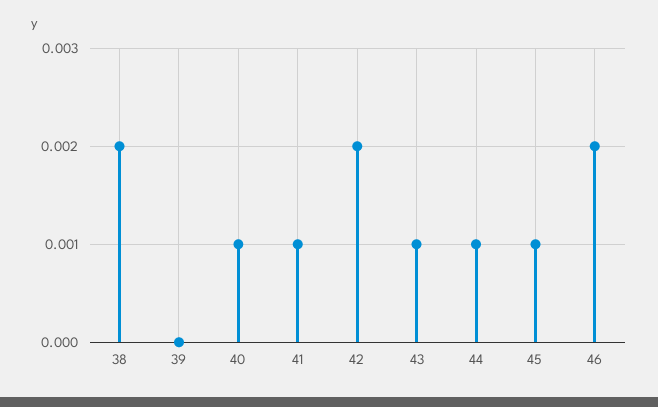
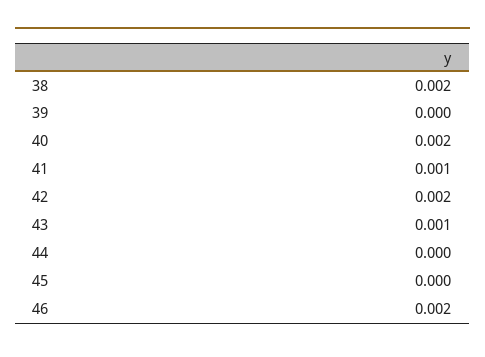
  {
    "38": 0.002,
    "39": 0,
-   "40": 0.001,
+   "40": 0.002,
    "41": 0.001,
    "42": 0.002,
    "43": 0.001,
-   "44": 0.001,
+   "44": 0,
-   "45": 0.001,
+   "45": 0,
    "46": 0.002
  }

